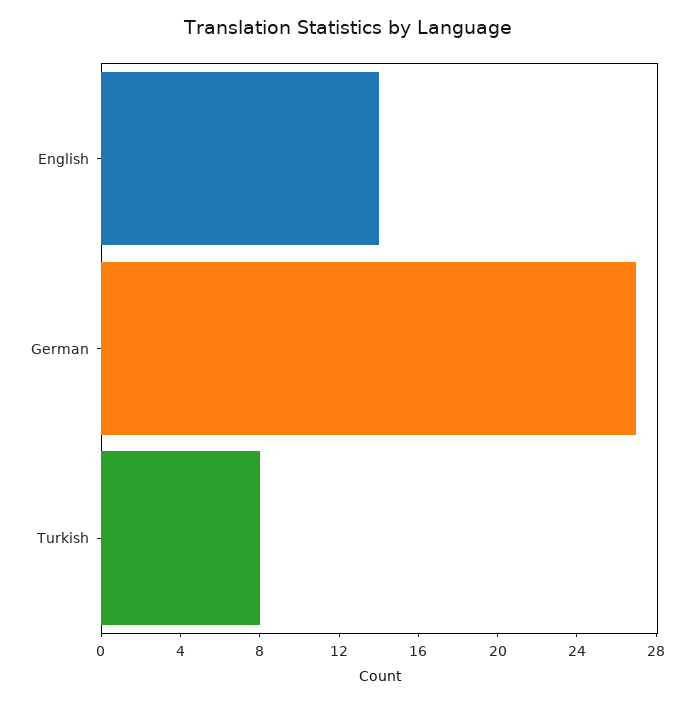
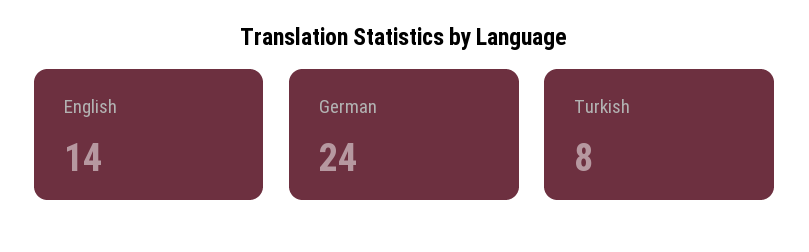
  {
    "English": 14,
-   "German": 27,
+   "German": 24,
    "Turkish": 8
  }

